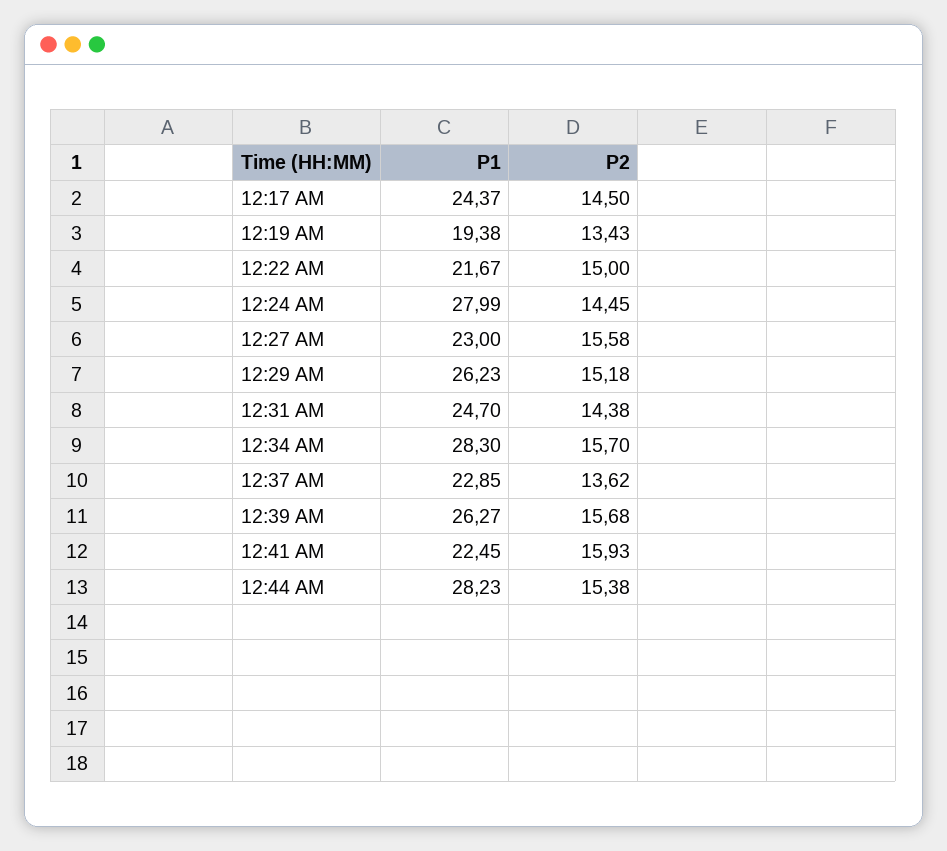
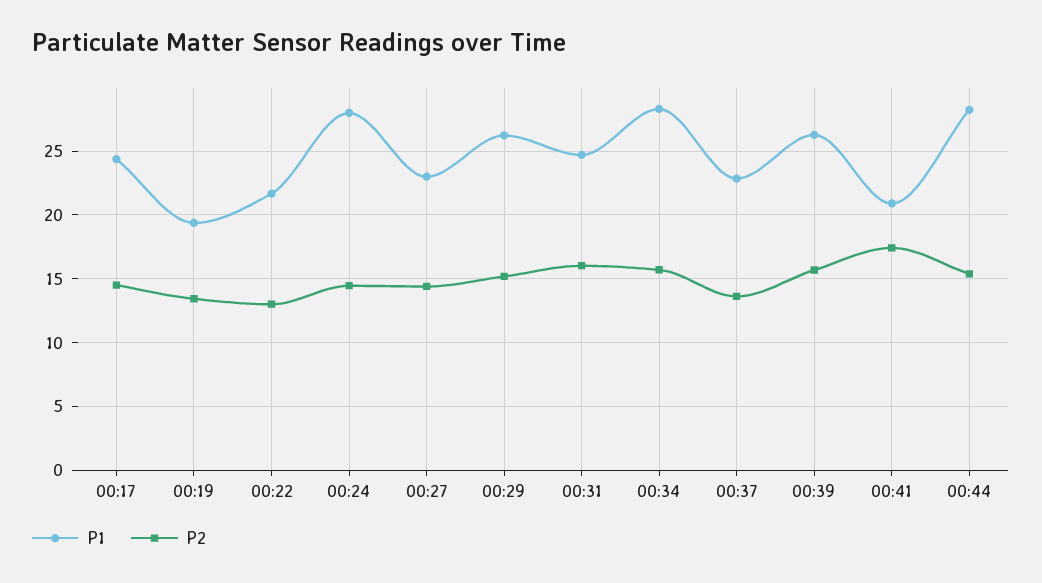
  {
    "P1": {
      "12:17 AM": 24.37,
      "12:19 AM": 19.38,
      "12:22 AM": 21.67,
      "12:24 AM": 27.99,
      "12:27 AM": 23,
      "12:29 AM": 26.23,
      "12:31 AM": 24.7,
      "12:34 AM": 28.3,
      "12:37 AM": 22.85,
      "12:39 AM": 26.27,
-     "12:41 AM": 22.45,
+     "12:41 AM": 21,
      "12:44 AM": 28.23
    },
    "P2": {
      "12:17 AM": 14.5,
      "12:19 AM": 13.43,
-     "12:22 AM": 15,
+     "12:22 AM": 13,
      "12:24 AM": 14.45,
-     "12:27 AM": 15.58,
+     "12:27 AM": 14.5,
      "12:29 AM": 15.18,
-     "12:31 AM": 14.38,
+     "12:31 AM": 16,
      "12:34 AM": 15.7,
      "12:37 AM": 13.62,
      "12:39 AM": 15.68,
-     "12:41 AM": 15.93,
+     "12:41 AM": 17.5,
      "12:44 AM": 15.38
    }
  }

